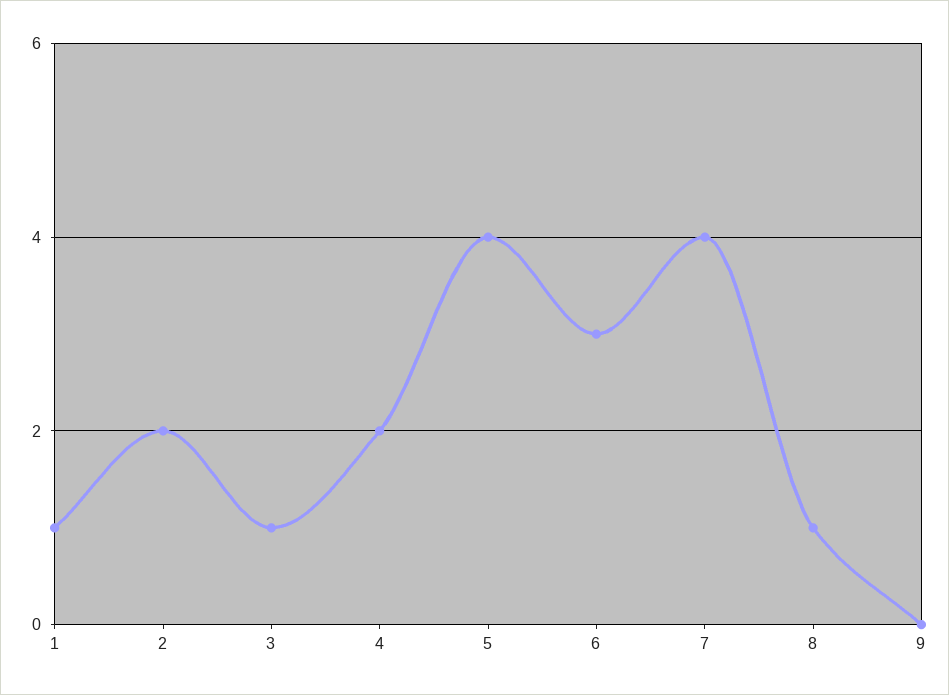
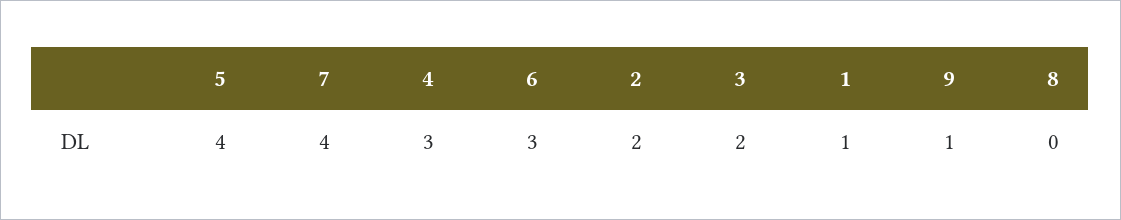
  {
    "1": 1,
    "2": 2,
-   "3": 1,
+   "3": 2,
-   "4": 2,
+   "4": 3,
    "5": 4,
    "6": 3,
    "7": 4,
-   "8": 1,
+   "8": 0,
-   "9": 0
+   "9": 1
  }

